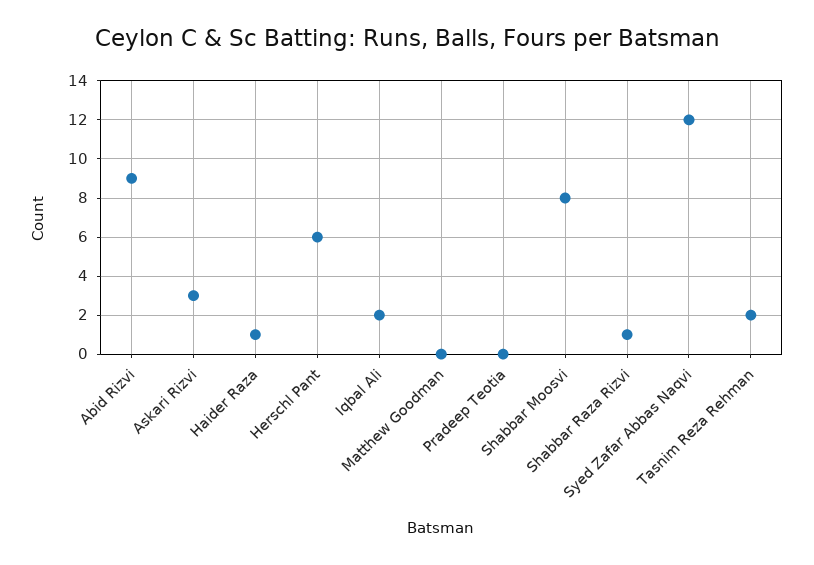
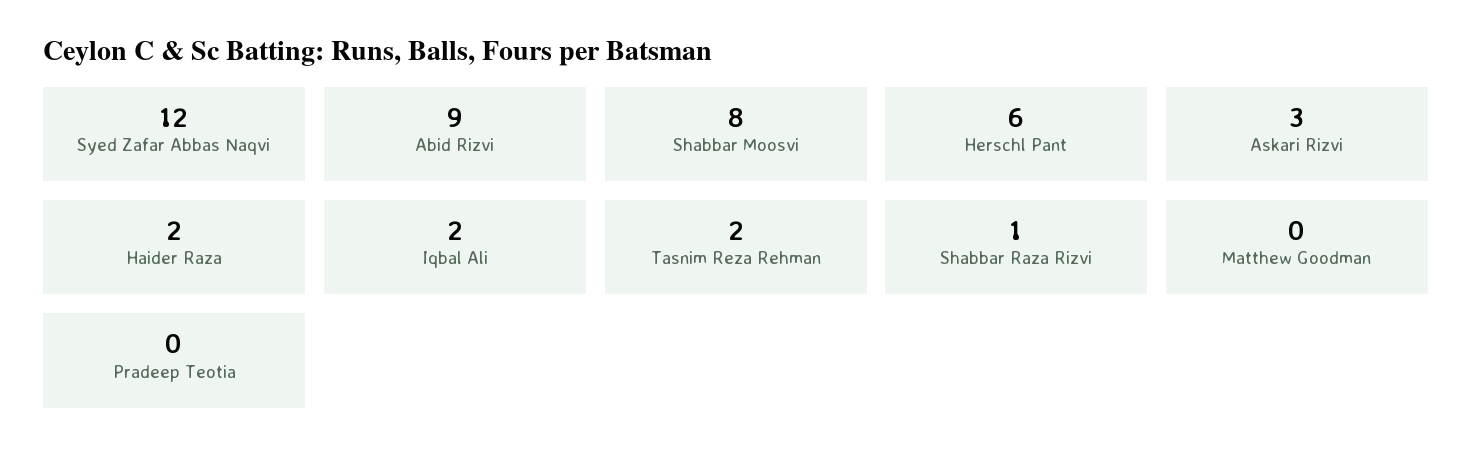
  {
    "Abid Rizvi": 9,
    "Askari Rizvi": 3,
-   "Haider Raza": 1,
+   "Haider Raza": 2,
    "Herschl Pant": 6,
    "Iqbal Ali": 2,
    "Matthew Goodman": 0,
    "Pradeep Teotia": 0,
    "Shabbar Moosvi": 8,
    "Shabbar Raza Rizvi": 1,
    "Syed Zafar Abbas Naqvi": 12,
    "Tasnim Reza Rehman": 2
  }

